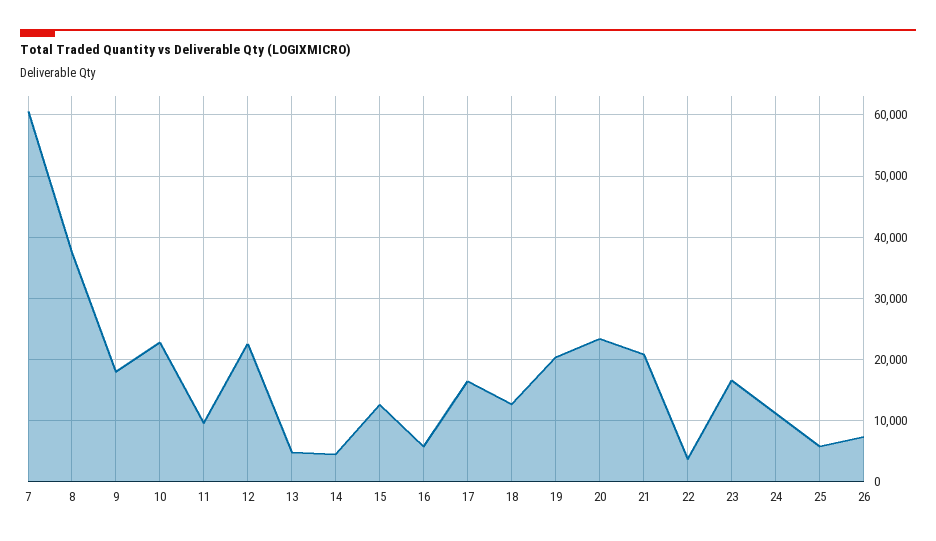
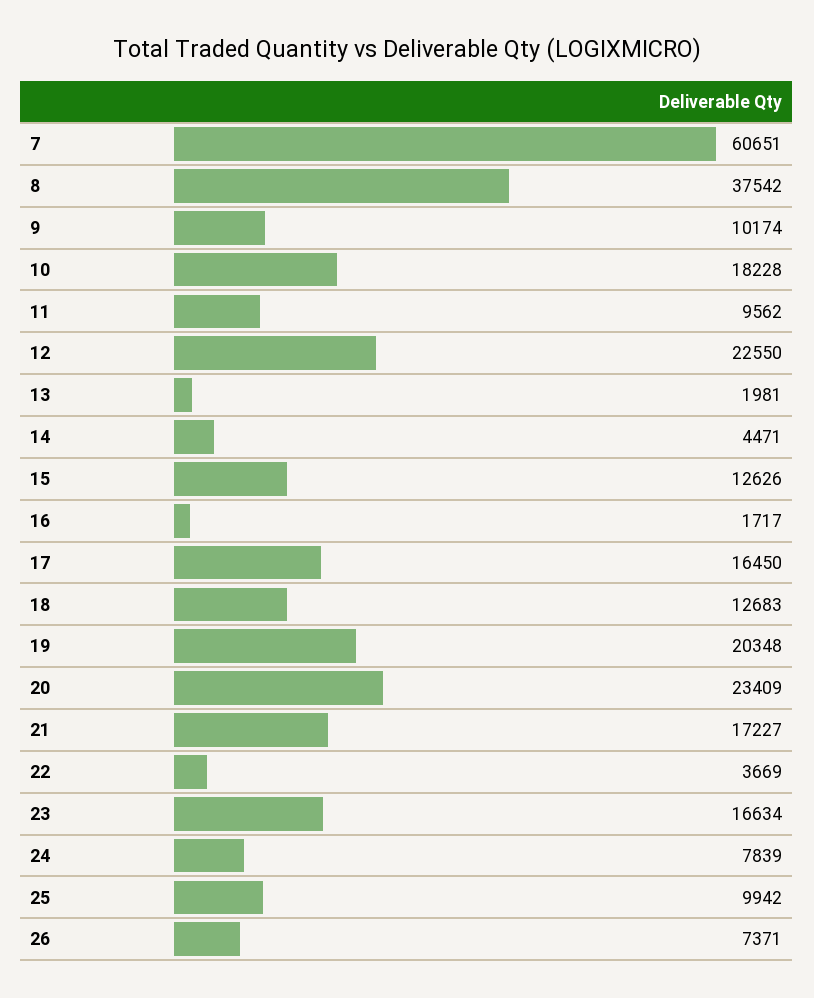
  {
    "7": 60651,
    "8": 37542,
-   "9": 18000,
+   "9": 10174,
-   "10": 23000,
+   "10": 18228,
    "11": 9562,
    "12": 22550,
-   "13": 5000,
+   "13": 1981,
    "14": 4471,
    "15": 12626,
-   "16": 6000,
+   "16": 1717,
    "17": 16450,
    "18": 12683,
    "19": 20348,
    "20": 23409,
-   "21": 21000,
+   "21": 17227,
    "22": 3669,
    "23": 16634,
-   "24": 11000,
+   "24": 7839,
-   "25": 6000,
+   "25": 9942,
    "26": 7371
  }

